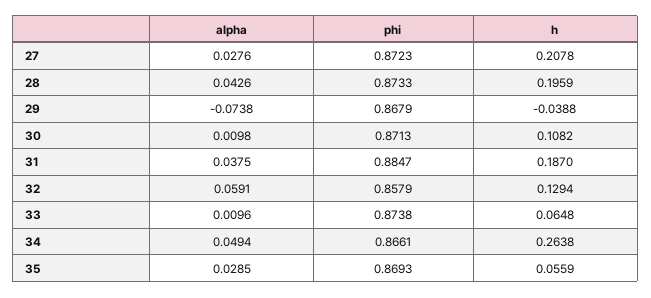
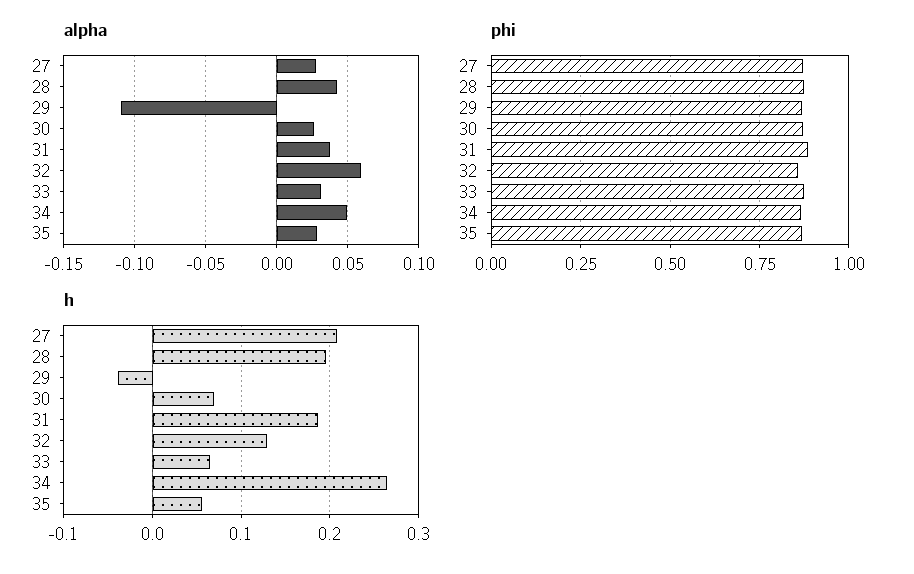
  {
    "alpha": {
      "27": 0.0276,
      "28": 0.0426,
-     "29": -0.0738,
+     "29": -0.11,
-     "30": 0.0098,
+     "30": 0.025,
      "31": 0.0375,
      "32": 0.0591,
-     "33": 0.0096,
+     "33": 0.03,
      "34": 0.0494,
      "35": 0.0285
    },
    "phi": {
      "27": 0.8723,
      "28": 0.8733,
      "29": 0.8679,
      "30": 0.8713,
      "31": 0.8847,
      "32": 0.8579,
      "33": 0.8738,
      "34": 0.8661,
      "35": 0.8693
    },
    "h": {
      "27": 0.2078,
      "28": 0.1959,
      "29": -0.0388,
-     "30": 0.1082,
+     "30": 0.07,
      "31": 0.187,
      "32": 0.1294,
      "33": 0.0648,
      "34": 0.2638,
      "35": 0.0559
    }
  }

